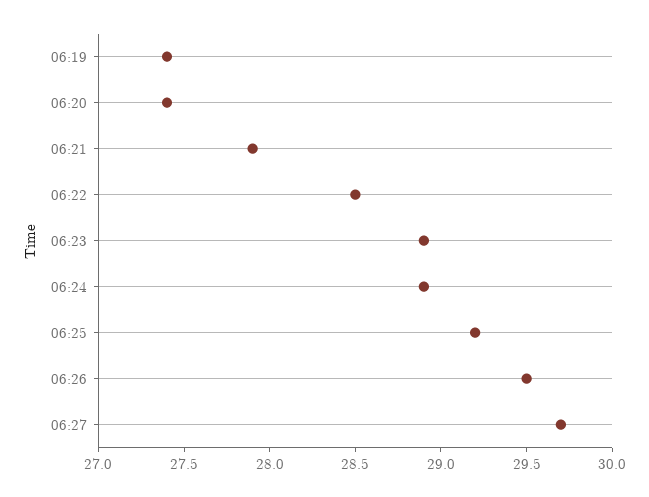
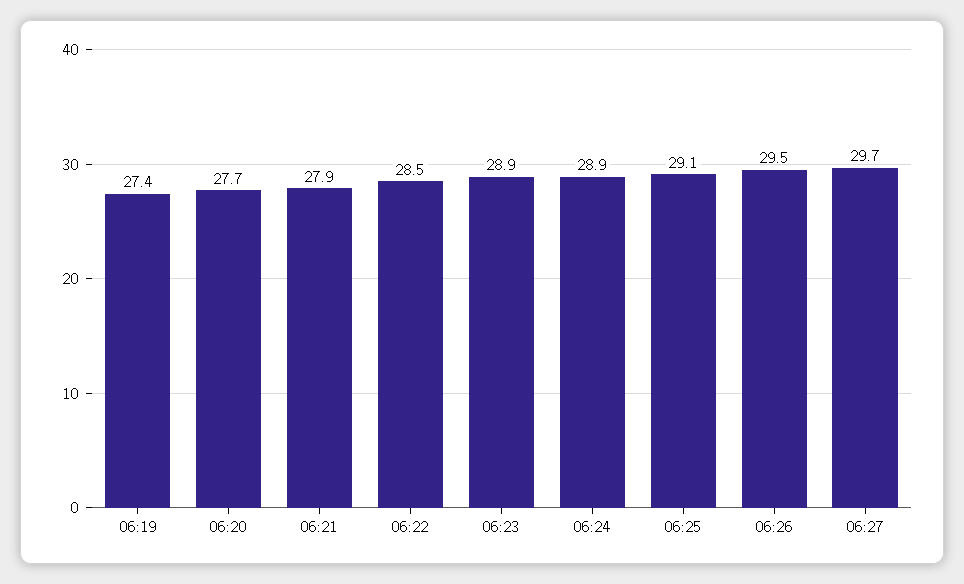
  {
    "06:19": 27.4,
-   "06:20": 27.4,
+   "06:20": 27.7,
    "06:21": 27.9,
    "06:22": 28.5,
    "06:23": 28.9,
    "06:24": 28.9,
-   "06:25": 29.2,
+   "06:25": 29.1,
    "06:26": 29.5,
    "06:27": 29.7
  }

